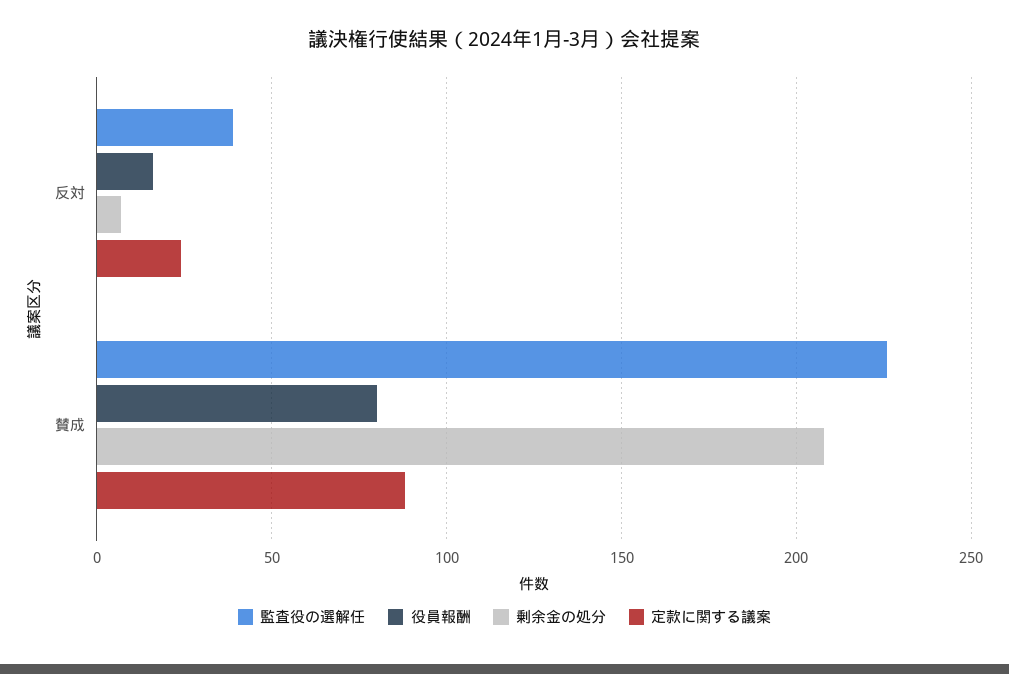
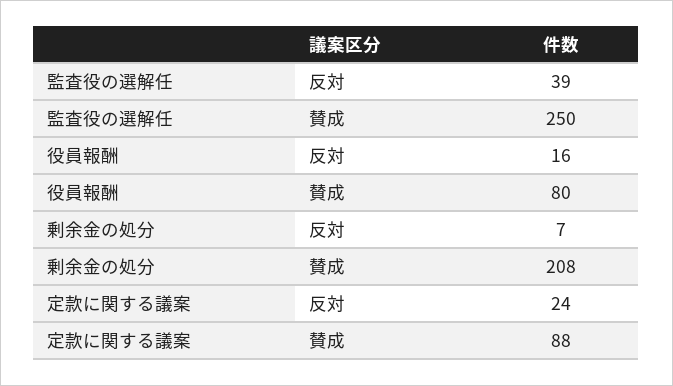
  {
    "監査役の選解任": {
      "反対": 39,
-     "賛成": 225
+     "賛成": 250
    },
    "役員報酬": {
      "反対": 16,
      "賛成": 80
    },
    "剰余金の処分": {
      "反対": 7,
      "賛成": 208
    },
    "定款に関する議案": {
      "反対": 24,
      "賛成": 88
    }
  }

